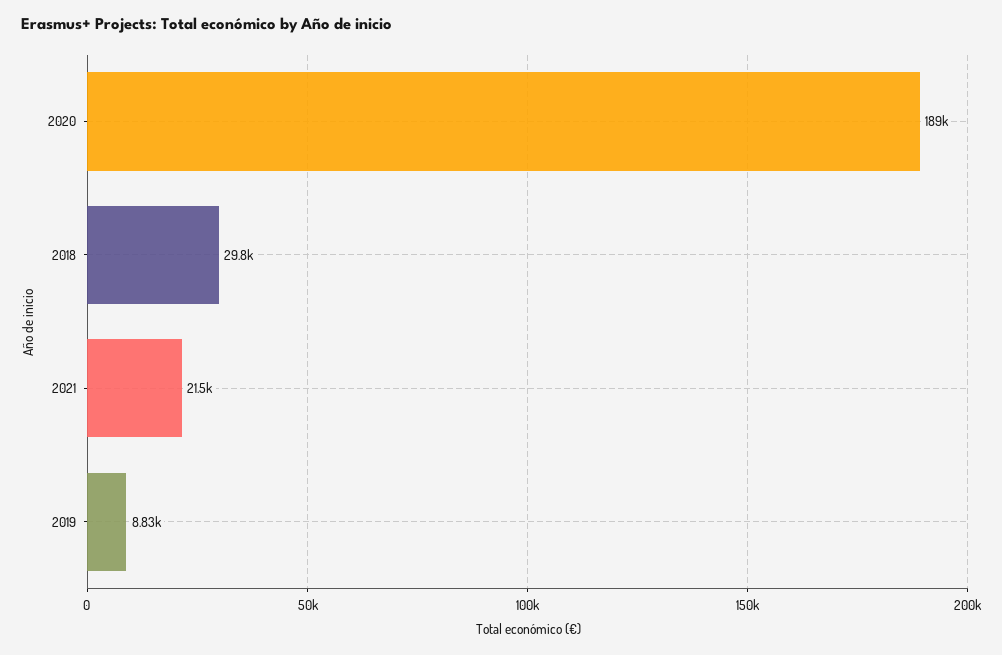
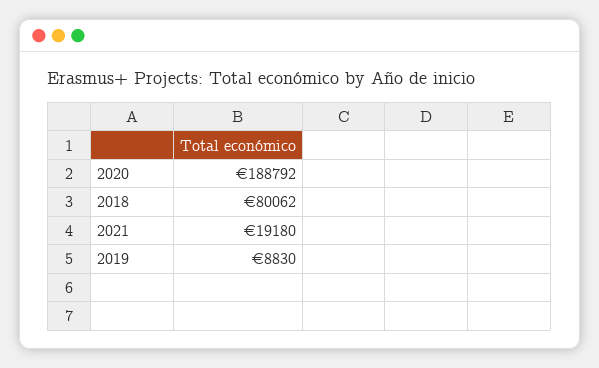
  {
    "2020": 188792,
-   "2018": 29800,
+   "2018": 80062,
-   "2021": 21500,
+   "2021": 19180,
    "2019": 8830
  }

